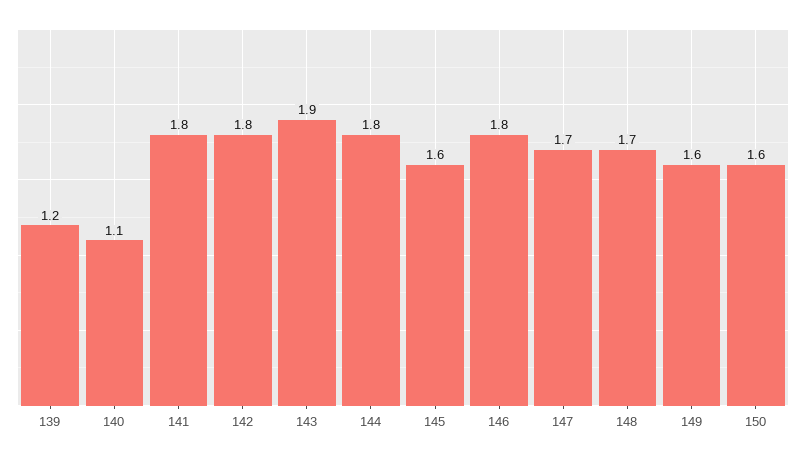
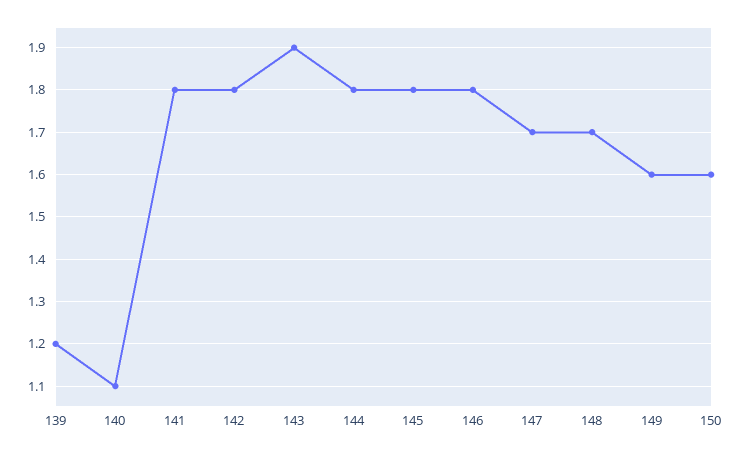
  {
    "139": 1.2,
    "140": 1.1,
    "141": 1.8,
    "142": 1.8,
    "143": 1.9,
    "144": 1.8,
-   "145": 1.6,
+   "145": 1.8,
    "146": 1.8,
    "147": 1.7,
    "148": 1.7,
    "149": 1.6,
    "150": 1.6
  }

